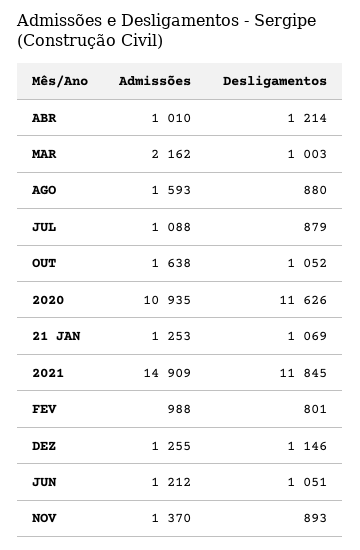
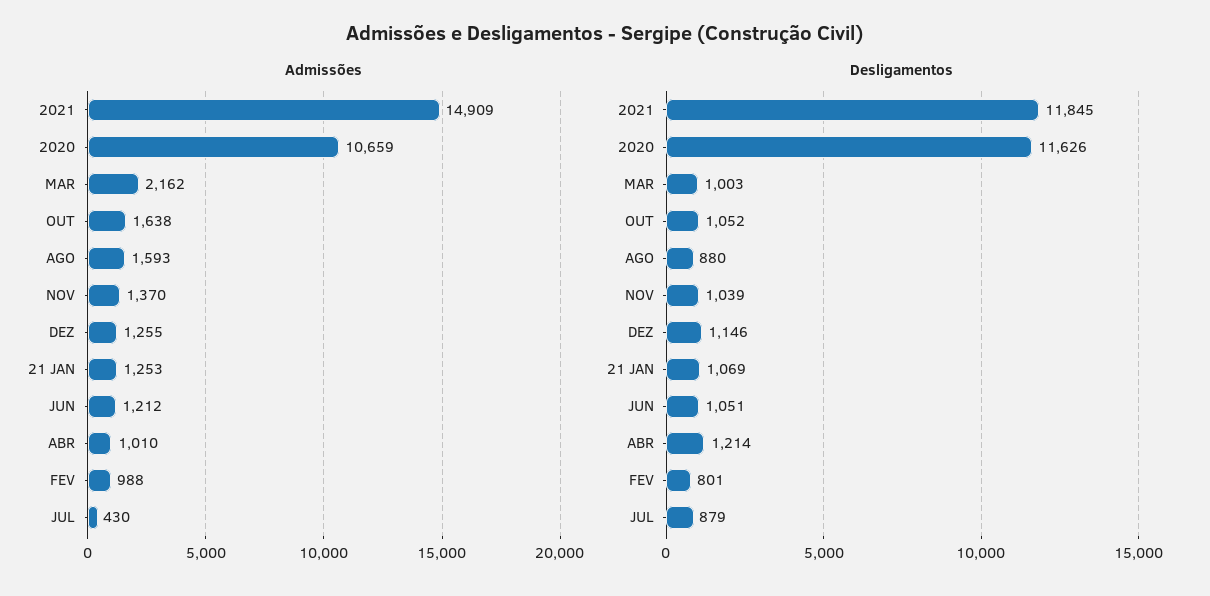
  {
    "Admissões": {
      "ABR": 1010,
      "MAR": 2162,
      "AGO": 1593,
-     "JUL": 1088,
+     "JUL": 430,
      "OUT": 1638,
-     "2020": 10935,
+     "2020": 10659,
      "21 JAN": 1253,
      "2021": 14909,
      "FEV": 988,
      "DEZ": 1255,
      "JUN": 1212,
      "NOV": 1370
    },
    "Desligamentos": {
      "ABR": 1214,
      "MAR": 1003,
      "AGO": 880,
      "JUL": 879,
      "OUT": 1052,
      "2020": 11626,
      "21 JAN": 1069,
      "2021": 11845,
      "FEV": 801,
      "DEZ": 1146,
      "JUN": 1051,
-     "NOV": 893
+     "NOV": 1039
    }
  }

